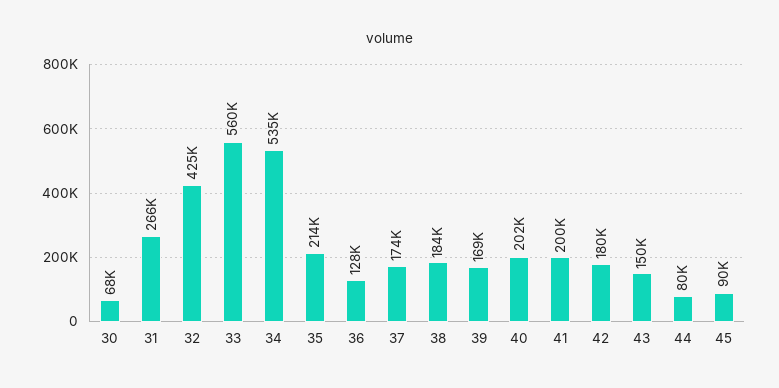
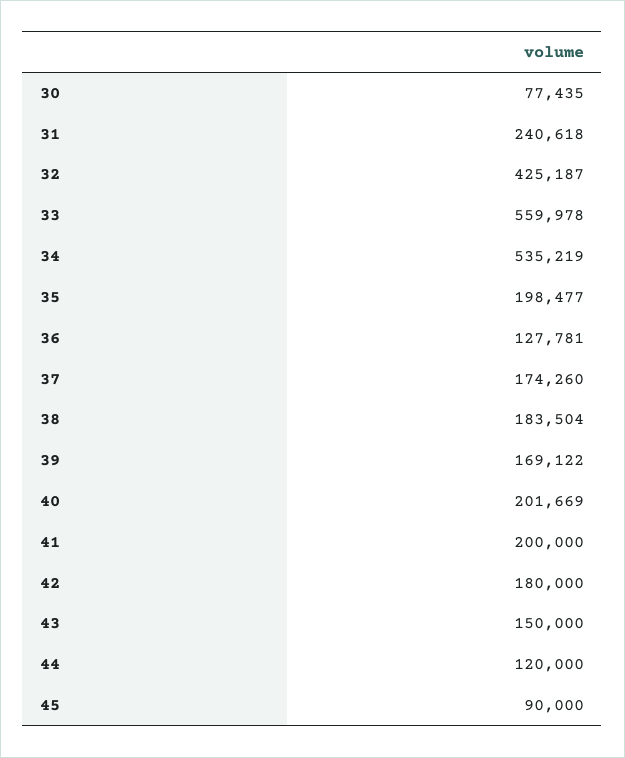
  {
-   "30": 68000,
+   "30": 77435,
-   "31": 266000,
+   "31": 240618,
    "32": 425187,
    "33": 559978,
    "34": 535219,
-   "35": 214000,
+   "35": 198477,
    "36": 127781,
    "37": 174260,
    "38": 183504,
    "39": 169122,
    "40": 201669,
    "41": 200000,
    "42": 180000,
    "43": 150000,
-   "44": 80000,
+   "44": 120000,
    "45": 90000
  }

